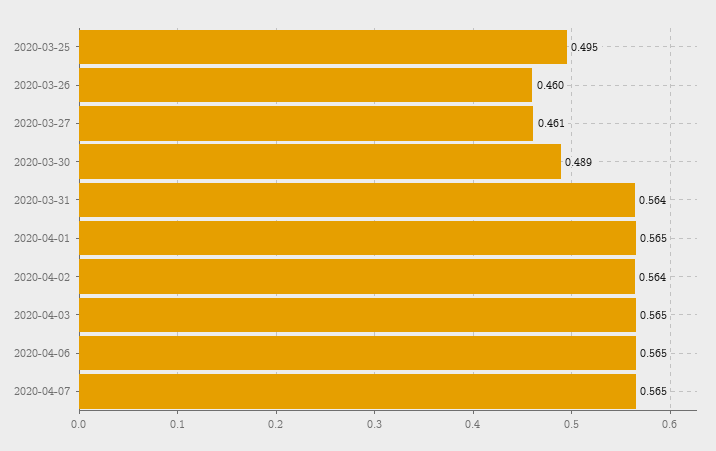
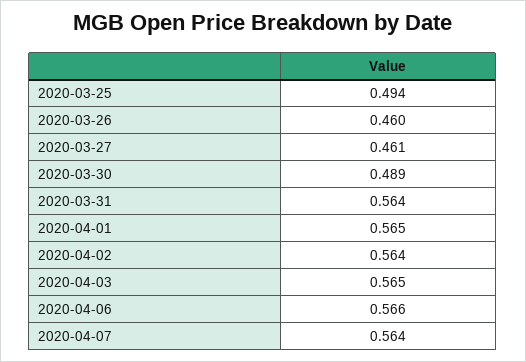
  {
-   "2020-03-25": 0.495,
+   "2020-03-25": 0.494,
    "2020-03-26": 0.46,
    "2020-03-27": 0.461,
    "2020-03-30": 0.489,
    "2020-03-31": 0.564,
    "2020-04-01": 0.565,
    "2020-04-02": 0.564,
    "2020-04-03": 0.565,
-   "2020-04-06": 0.565,
+   "2020-04-06": 0.566,
-   "2020-04-07": 0.565
+   "2020-04-07": 0.564
  }

